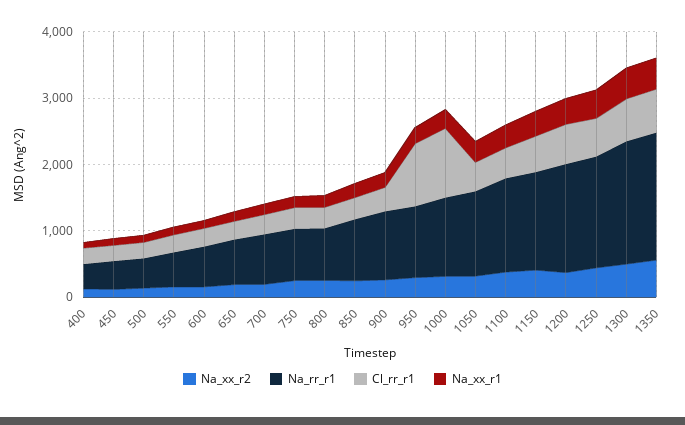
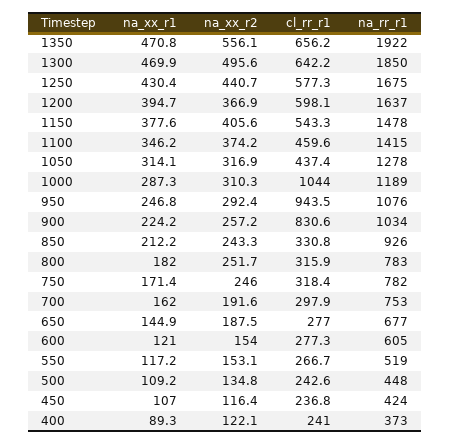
  {
    "Na_xx_r2": {
      "400": 122.1,
      "450": 116.4,
      "500": 134.8,
      "550": 153.1,
      "600": 154,
      "650": 187.5,
      "700": 191.6,
      "750": 246,
      "800": 251.7,
      "850": 243.3,
      "900": 257.2,
      "950": 292.4,
      "1000": 310.3,
      "1050": 316.9,
      "1100": 374.2,
      "1150": 405.6,
      "1200": 366.9,
      "1250": 440.7,
      "1300": 495.6,
      "1350": 556.1
    },
    "Na_rr_r1": {
      "400": 373,
      "450": 424,
      "500": 448,
      "550": 519,
      "600": 605,
      "650": 677,
      "700": 753,
      "750": 782,
      "800": 783,
      "850": 926,
      "900": 1034,
      "950": 1076,
      "1000": 1189,
      "1050": 1278,
      "1100": 1415,
      "1150": 1478,
      "1200": 1637,
      "1250": 1675,
      "1300": 1850,
      "1350": 1922
    },
    "Cl_rr_r1": {
      "400": 241,
      "450": 236.8,
      "500": 242.6,
      "550": 266.7,
      "600": 277.3,
      "650": 277,
      "700": 297.9,
      "750": 318.4,
      "800": 315.9,
      "850": 330.8,
-     "900": 400,
+     "900": 830.6,
      "950": 943.5,
      "1000": 1044,
      "1050": 437.4,
      "1100": 459.6,
      "1150": 543.3,
      "1200": 598.1,
      "1250": 577.3,
      "1300": 642.2,
      "1350": 656.2
    },
    "Na_xx_r1": {
      "400": 89.3,
      "450": 107,
      "500": 109.2,
      "550": 117.2,
      "600": 121,
      "650": 144.9,
      "700": 162,
      "750": 171.4,
      "800": 182,
      "850": 212.2,
      "900": 224.2,
      "950": 246.8,
      "1000": 287.3,
      "1050": 314.1,
      "1100": 346.2,
      "1150": 377.6,
      "1200": 394.7,
      "1250": 430.4,
      "1300": 469.9,
      "1350": 470.8
    }
  }

